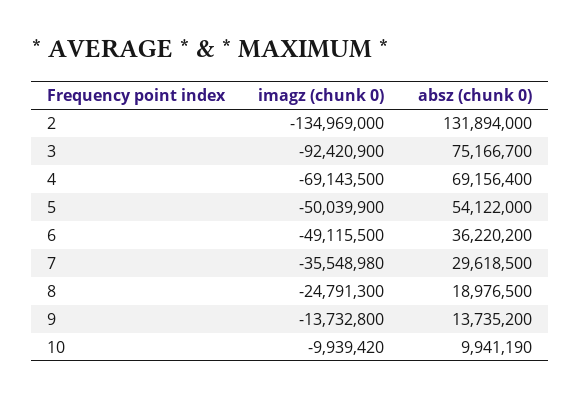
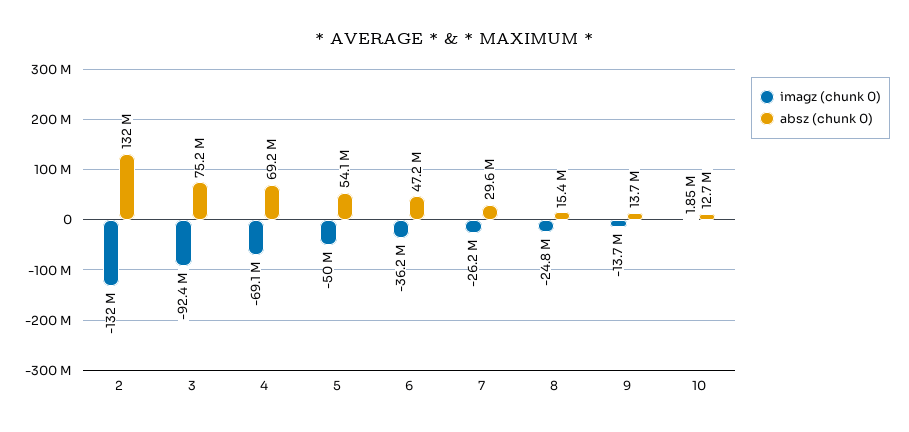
  {
    "imagz (chunk 0)": {
-     "2": -134969000,
+     "2": -132000000,
      "3": -92420900,
      "4": -69143500,
      "5": -50039900,
-     "6": -49115500,
+     "6": -36200000,
-     "7": -35548980,
+     "7": -26200000,
      "8": -24791300,
      "9": -13732800,
-     "10": -9939420
+     "10": 1850000
    },
    "absz (chunk 0)": {
      "2": 131894000,
      "3": 75166700,
      "4": 69156400,
      "5": 54122000,
-     "6": 36220200,
+     "6": 47200000,
      "7": 29618500,
-     "8": 18976500,
+     "8": 15400000,
      "9": 13735200,
-     "10": 9941190
+     "10": 12700000
    }
  }

